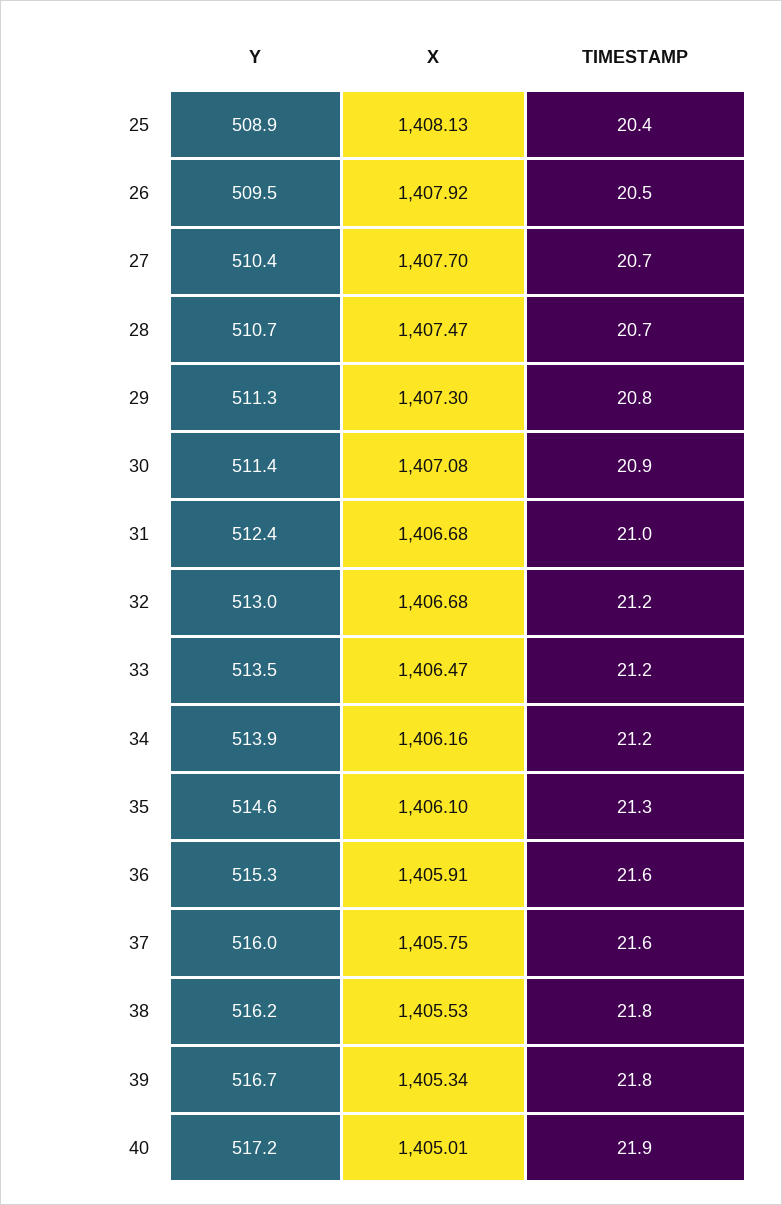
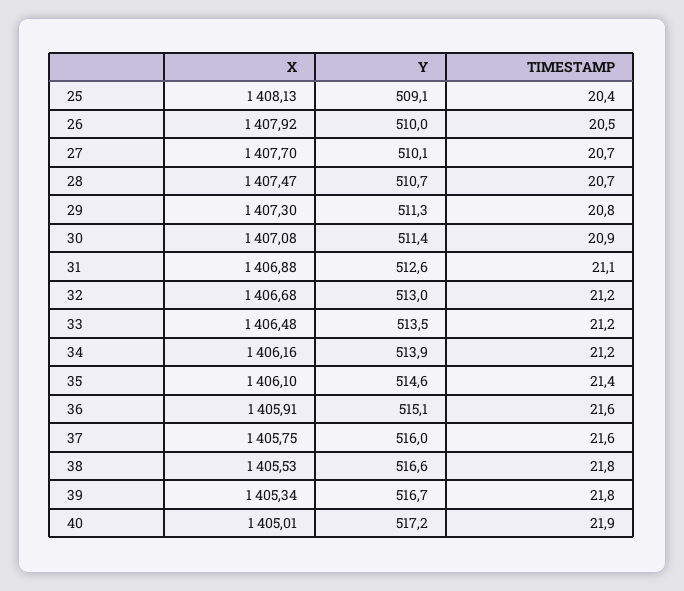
  {
    "Y": {
-     "25": 508.9,
+     "25": 509.1,
-     "26": 509.5,
+     "26": 510,
-     "27": 510.4,
+     "27": 510.1,
      "28": 510.7,
      "29": 511.3,
      "30": 511.4,
-     "31": 512.4,
+     "31": 512.6,
      "32": 513,
      "33": 513.5,
      "34": 513.9,
      "35": 514.6,
-     "36": 515.3,
+     "36": 515.1,
      "37": 516,
-     "38": 516.2,
+     "38": 516.6,
      "39": 516.7,
      "40": 517.2
    },
    "X": {
      "25": 1408.13,
      "26": 1407.92,
      "27": 1407.7,
      "28": 1407.47,
      "29": 1407.3,
      "30": 1407.08,
-     "31": 1406.68,
+     "31": 1406.88,
      "32": 1406.68,
-     "33": 1406.47,
+     "33": 1406.48,
      "34": 1406.16,
      "35": 1406.1,
      "36": 1405.91,
      "37": 1405.75,
      "38": 1405.53,
      "39": 1405.34,
      "40": 1405.01
    },
    "TIMESTAMP": {
      "25": 20.4,
      "26": 20.5,
      "27": 20.7,
      "28": 20.7,
      "29": 20.8,
      "30": 20.9,
-     "31": 21,
+     "31": 21.1,
      "32": 21.2,
      "33": 21.2,
      "34": 21.2,
-     "35": 21.3,
+     "35": 21.4,
      "36": 21.6,
      "37": 21.6,
      "38": 21.8,
      "39": 21.8,
      "40": 21.9
    }
  }

